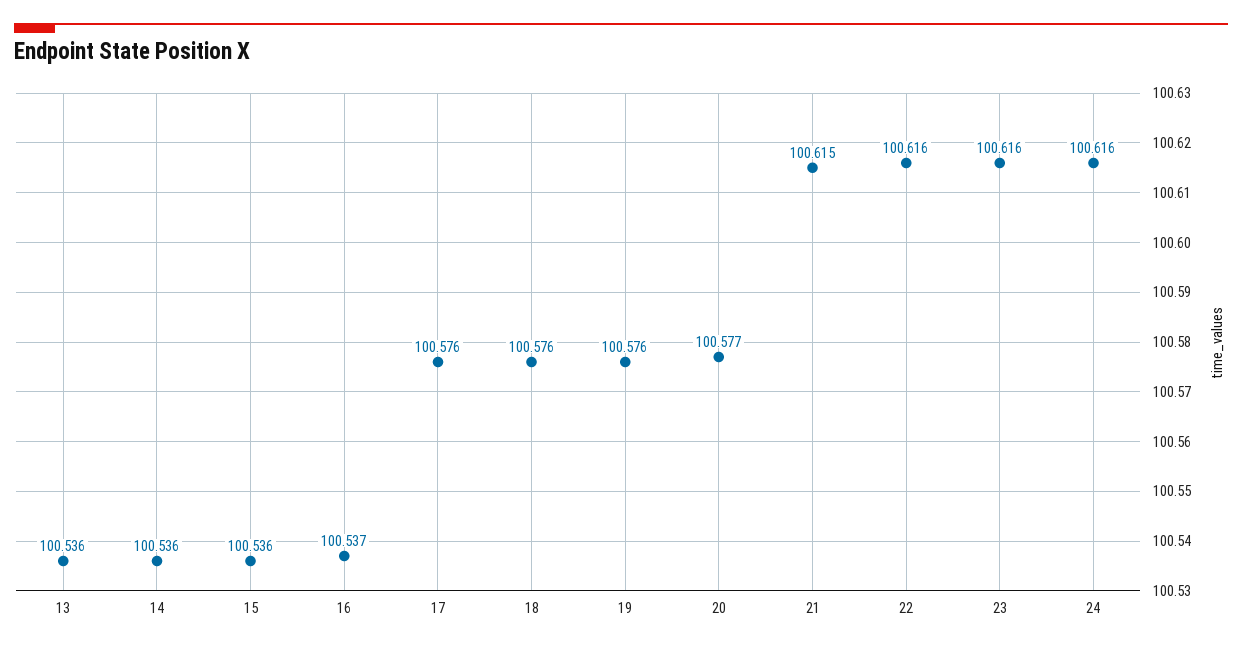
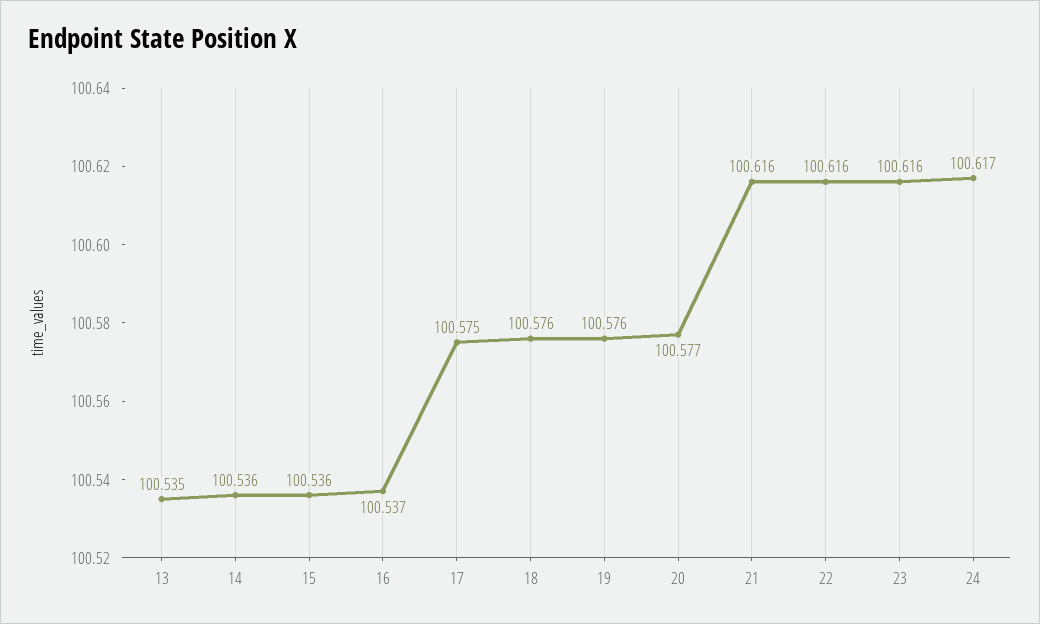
  {
-   "13": 100.536,
+   "13": 100.535,
    "14": 100.536,
    "15": 100.536,
    "16": 100.537,
-   "17": 100.576,
+   "17": 100.575,
    "18": 100.576,
    "19": 100.576,
    "20": 100.577,
-   "21": 100.615,
+   "21": 100.616,
    "22": 100.616,
    "23": 100.616,
-   "24": 100.616
+   "24": 100.617
  }

